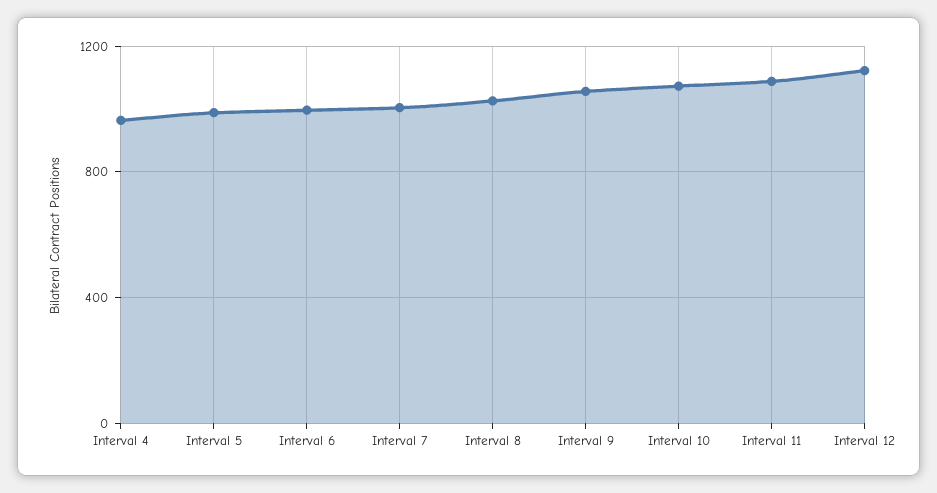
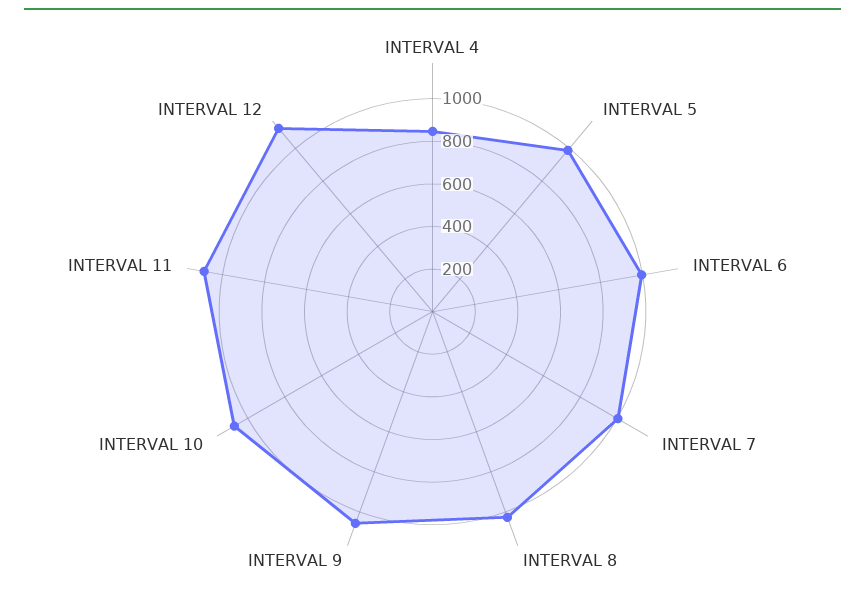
  {
-   "Interval 4": 950,
+   "Interval 4": 850,
    "Interval 5": 1000,
    "Interval 6": 1000,
    "Interval 7": 1000,
    "Interval 8": 1050,
    "Interval 9": 1050,
    "Interval 10": 1050,
    "Interval 11": 1100,
    "Interval 12": 1100
  }

